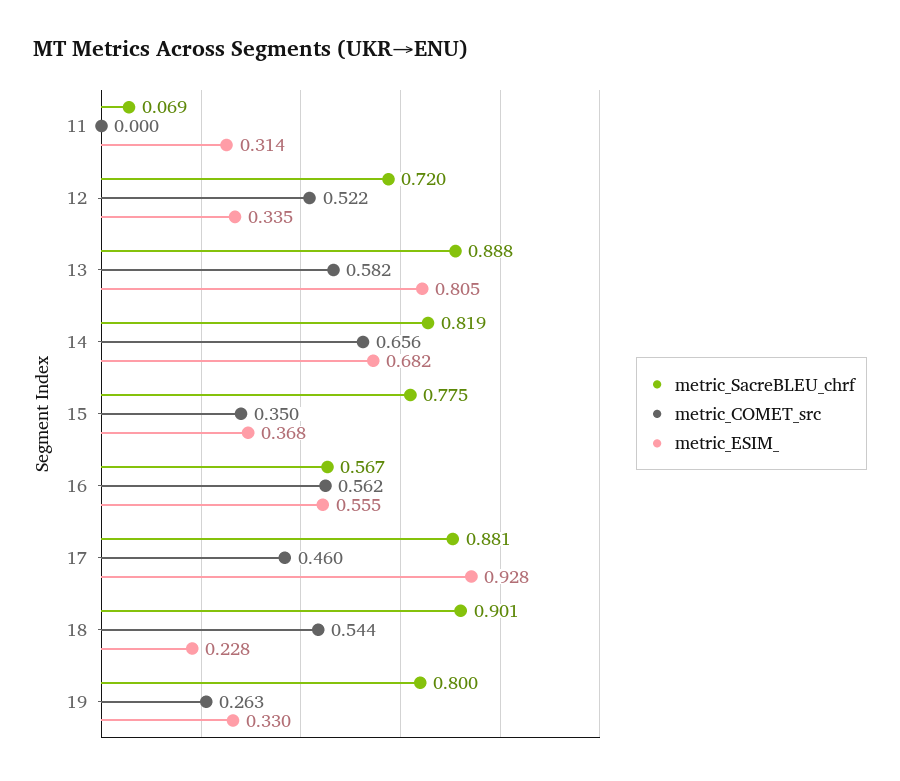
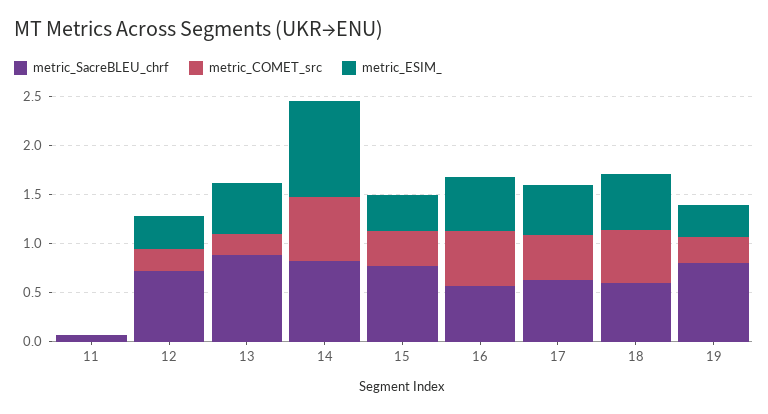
  {
    "metric_SacreBLEU_chrf": {
      "11": 0.069,
      "12": 0.72,
      "13": 0.888,
      "14": 0.819,
      "15": 0.775,
      "16": 0.567,
-     "17": 0.881,
+     "17": 0.6,
-     "18": 0.901,
+     "18": 0.6,
      "19": 0.8
    },
    "metric_COMET_src": {
      "11": 0,
-     "12": 0.522,
+     "12": 0.2,
-     "13": 0.582,
+     "13": 0.2,
      "14": 0.656,
      "15": 0.35,
      "16": 0.562,
      "17": 0.46,
      "18": 0.544,
      "19": 0.263
    },
    "metric_ESIM_": {
-     "11": 0.314,
+     "11": 0,
      "12": 0.335,
-     "13": 0.805,
+     "13": 0.5,
-     "14": 0.682,
+     "14": 1,
      "15": 0.368,
      "16": 0.555,
-     "17": 0.928,
+     "17": 0.5,
-     "18": 0.228,
+     "18": 0.6,
      "19": 0.33
    }
  }

